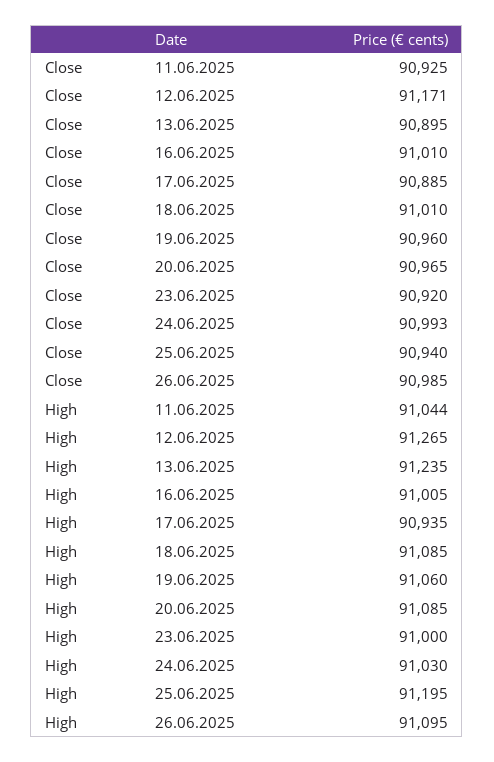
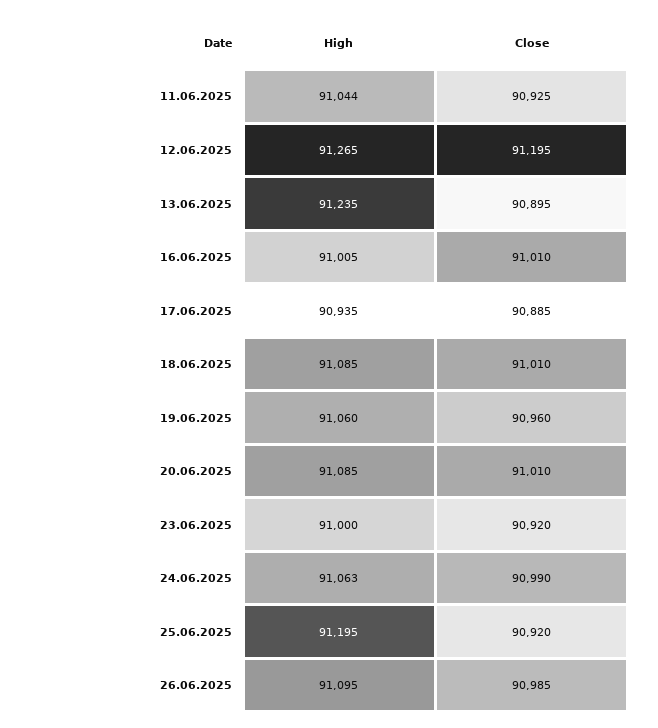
  {
    "Close": {
      "11.06.2025": 90925,
-     "12.06.2025": 91171,
+     "12.06.2025": 91195,
      "13.06.2025": 90895,
      "16.06.2025": 91010,
      "17.06.2025": 90885,
      "18.06.2025": 91010,
      "19.06.2025": 90960,
-     "20.06.2025": 90965,
+     "20.06.2025": 91010,
      "23.06.2025": 90920,
-     "24.06.2025": 90993,
+     "24.06.2025": 90990,
-     "25.06.2025": 90940,
+     "25.06.2025": 90920,
      "26.06.2025": 90985
    },
    "High": {
      "11.06.2025": 91044,
      "12.06.2025": 91265,
      "13.06.2025": 91235,
      "16.06.2025": 91005,
      "17.06.2025": 90935,
      "18.06.2025": 91085,
      "19.06.2025": 91060,
      "20.06.2025": 91085,
      "23.06.2025": 91000,
-     "24.06.2025": 91030,
+     "24.06.2025": 91063,
      "25.06.2025": 91195,
      "26.06.2025": 91095
    }
  }

